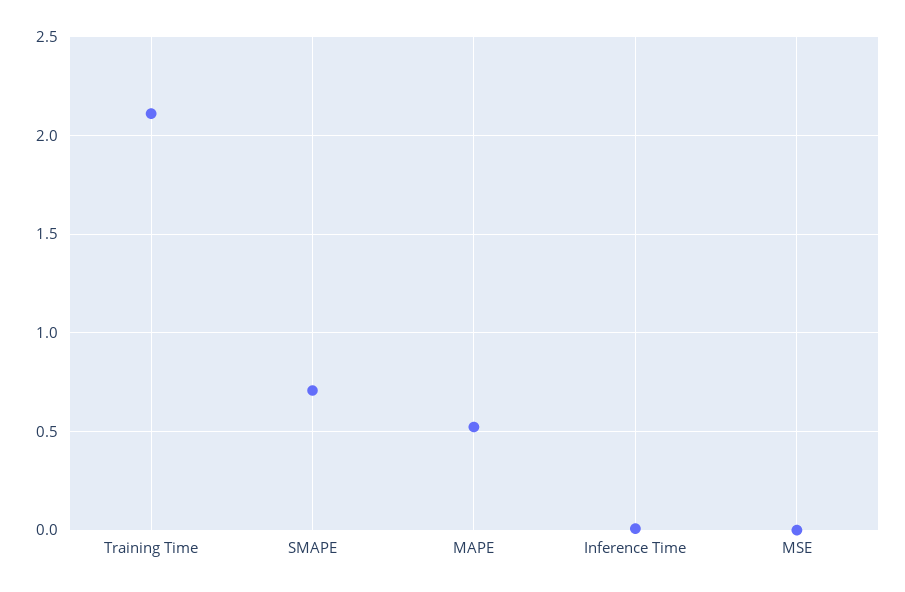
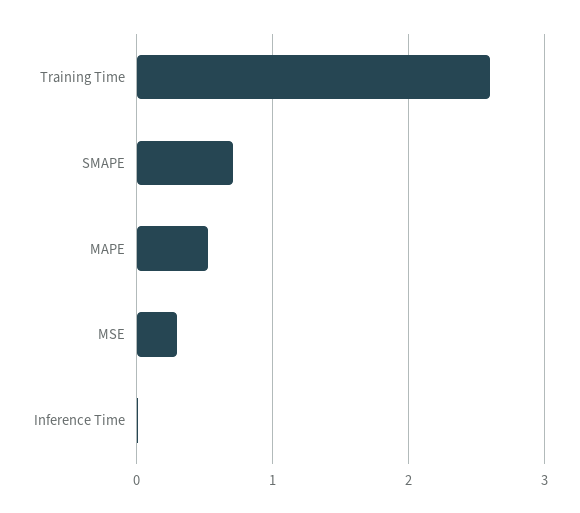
  {
-   "Training Time": 2.1,
+   "Training Time": 2.6,
    "SMAPE": 0.7,
    "MAPE": 0.5,
    "Inference Time": 0,
-   "MSE": 0
+   "MSE": 0.3
  }

